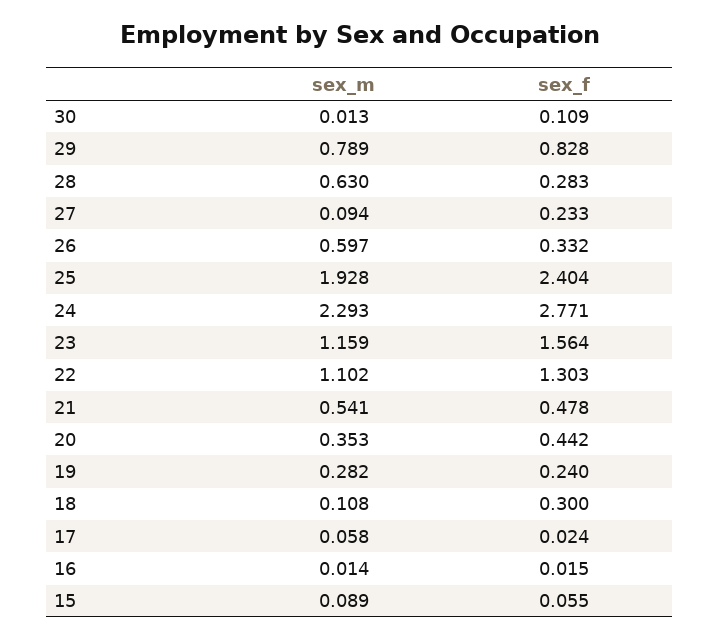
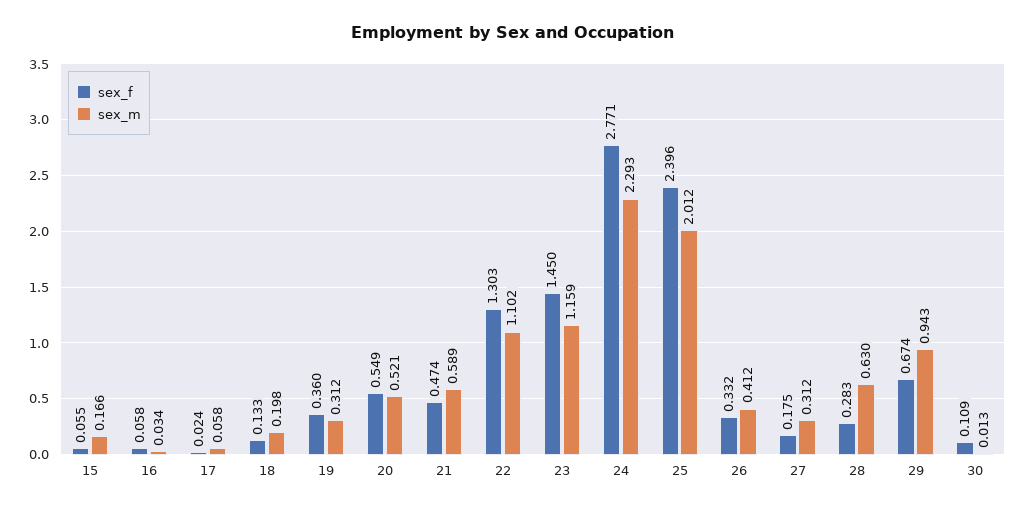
  {
    "sex_m": {
      "30": 0.013,
-     "29": 0.789,
+     "29": 0.943,
      "28": 0.63,
-     "27": 0.094,
+     "27": 0.312,
-     "26": 0.597,
+     "26": 0.412,
-     "25": 1.928,
+     "25": 2.012,
      "24": 2.293,
      "23": 1.159,
      "22": 1.102,
-     "21": 0.541,
+     "21": 0.589,
-     "20": 0.353,
+     "20": 0.521,
-     "19": 0.282,
+     "19": 0.312,
-     "18": 0.108,
+     "18": 0.198,
      "17": 0.058,
-     "16": 0.014,
+     "16": 0.034,
-     "15": 0.089
+     "15": 0.166
    },
    "sex_f": {
      "30": 0.109,
-     "29": 0.828,
+     "29": 0.674,
      "28": 0.283,
-     "27": 0.233,
+     "27": 0.175,
      "26": 0.332,
-     "25": 2.404,
+     "25": 2.396,
      "24": 2.771,
-     "23": 1.564,
+     "23": 1.45,
      "22": 1.303,
-     "21": 0.478,
+     "21": 0.474,
-     "20": 0.442,
+     "20": 0.549,
-     "19": 0.24,
+     "19": 0.36,
-     "18": 0.3,
+     "18": 0.133,
      "17": 0.024,
-     "16": 0.015,
+     "16": 0.058,
      "15": 0.055
    }
  }

